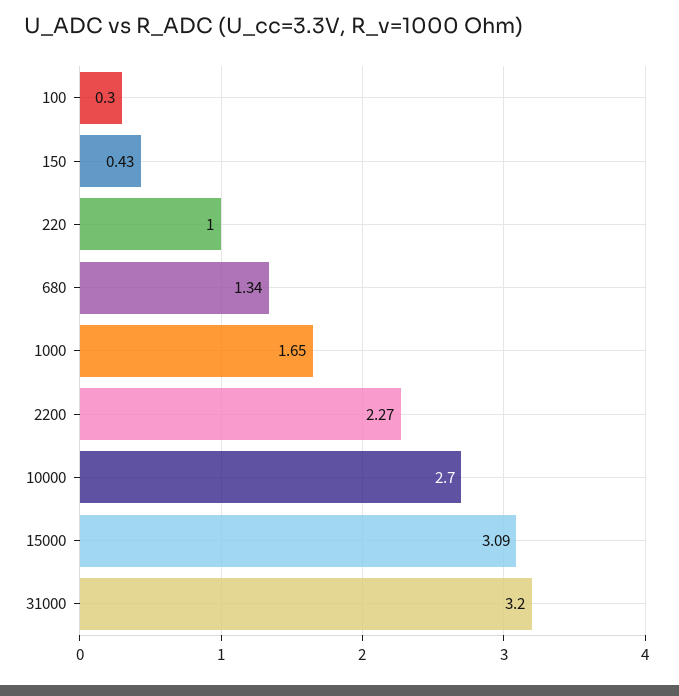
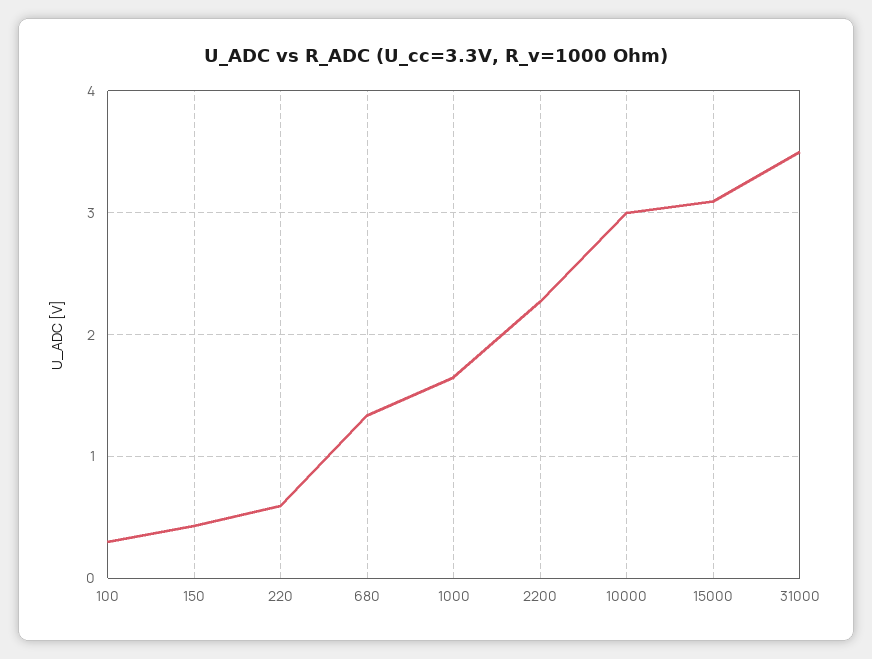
  {
    "100": 0.3,
    "150": 0.43,
-   "220": 1,
+   "220": 0.6,
    "680": 1.34,
    "1000": 1.65,
    "2200": 2.27,
-   "10000": 2.7,
+   "10000": 3,
    "15000": 3.09,
-   "31000": 3.2
+   "31000": 3.5
  }

